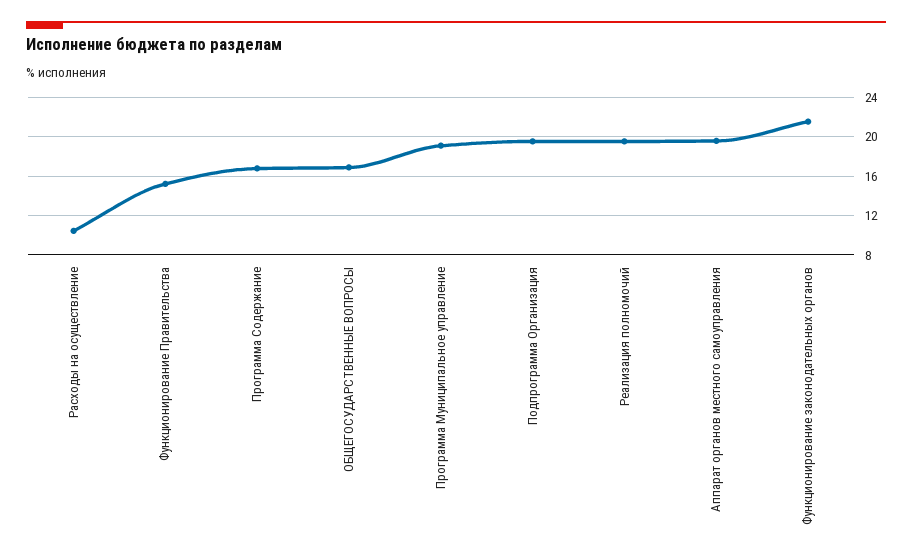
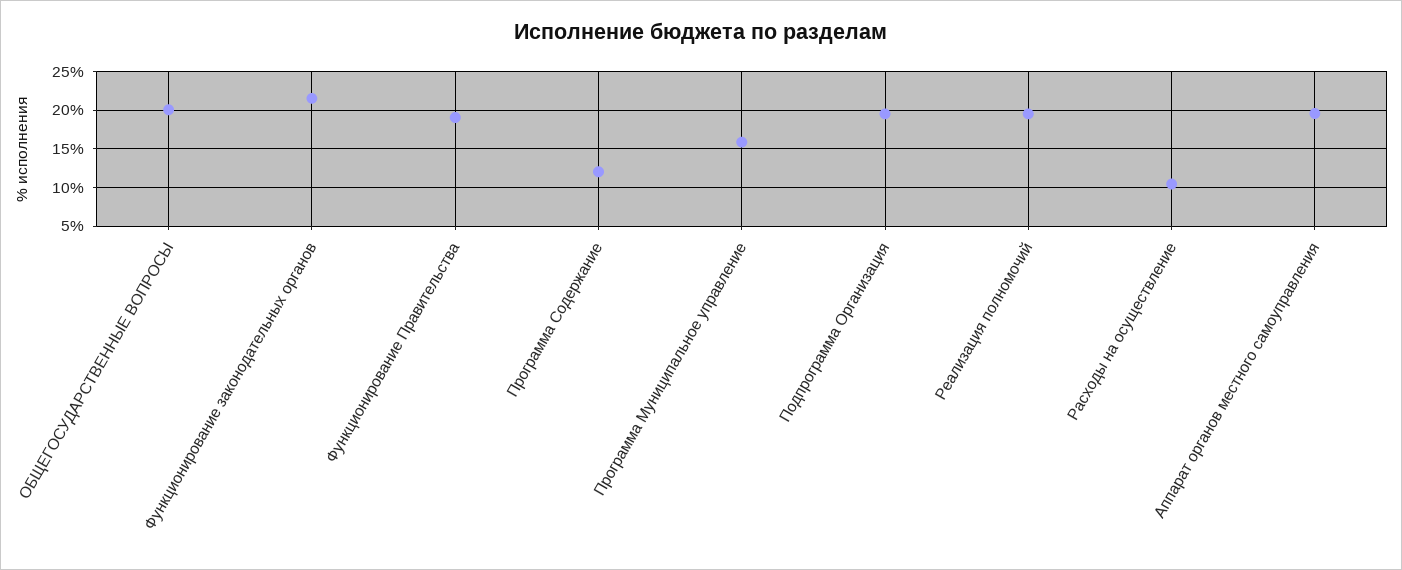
  {
    "Расходы на осуществление": 10,
-   "Функционирование Правительства": 15,
+   "Функционирование Правительства": 19,
-   "Программа Содержание": 17,
+   "Программа Содержание": 12,
-   "ОБЩЕГОСУДАРСТВЕННЫЕ ВОПРОСЫ": 17,
+   "ОБЩЕГОСУДАРСТВЕННЫЕ ВОПРОСЫ": 20,
-   "Программа Муниципальное управление": 19,
+   "Программа Муниципальное управление": 16,
    "Подпрограмма Организация": 20,
    "Реализация полномочий": 20,
    "Аппарат органов местного самоуправления": 20,
    "Функционирование законодательных органов": 22
  }

